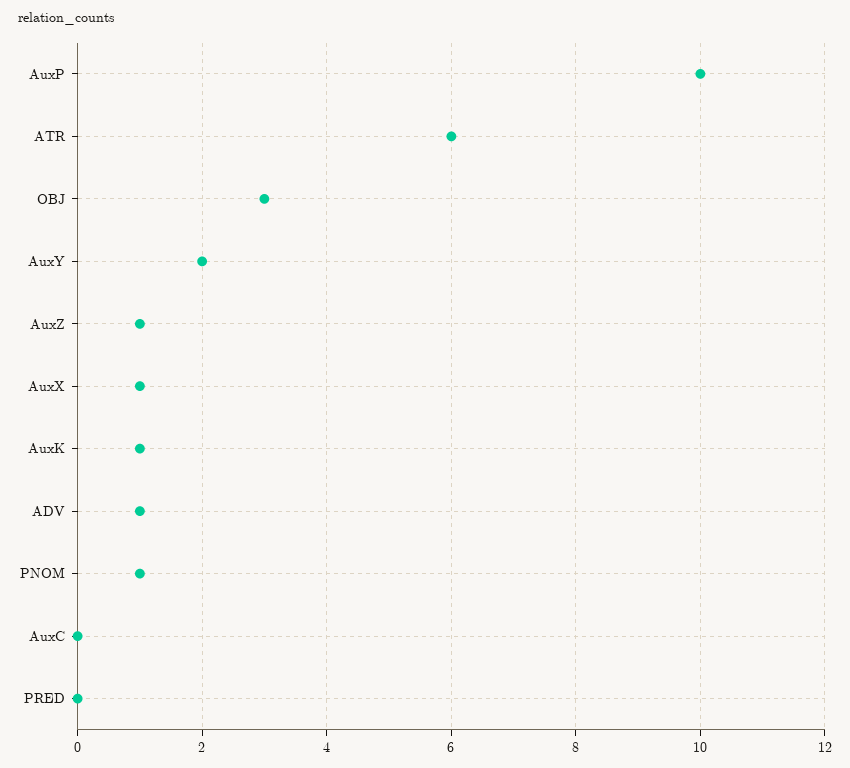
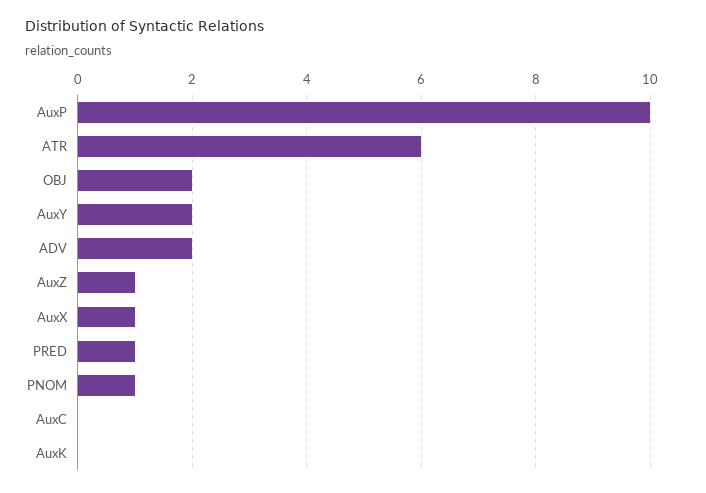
  {
    "AuxP": 10,
    "ATR": 6,
-   "OBJ": 3,
+   "OBJ": 2,
    "AuxY": 2,
    "AuxZ": 1,
    "AuxX": 1,
-   "AuxK": 1,
+   "AuxK": 0,
-   "ADV": 1,
+   "ADV": 2,
    "PNOM": 1,
    "AuxC": 0,
-   "PRED": 0
+   "PRED": 1
  }

